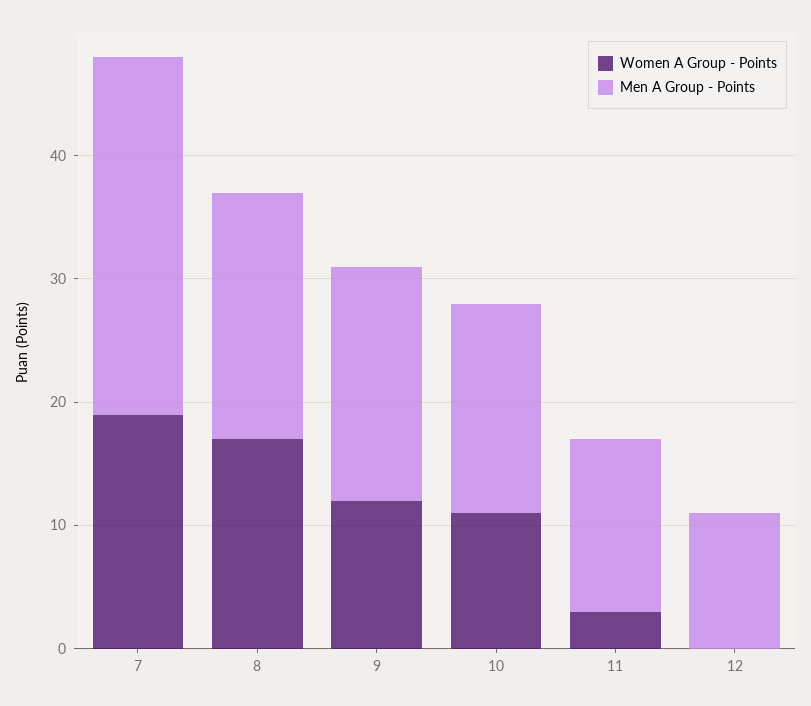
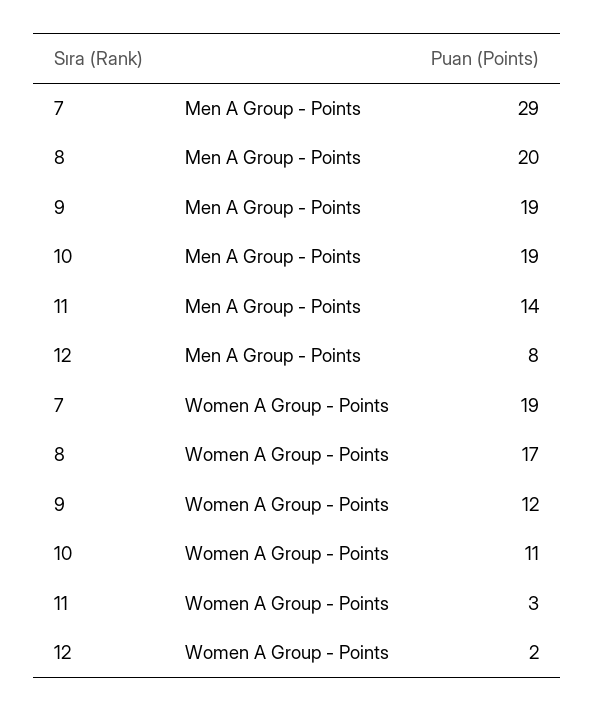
  {
    "Women A Group - Points": {
      "7": 19,
      "8": 17,
      "9": 12,
      "10": 11,
      "11": 3,
-     "12": 0
+     "12": 2
    },
    "Men A Group - Points": {
      "7": 29,
      "8": 20,
      "9": 19,
-     "10": 17,
+     "10": 19,
      "11": 14,
-     "12": 11
+     "12": 8
    }
  }

